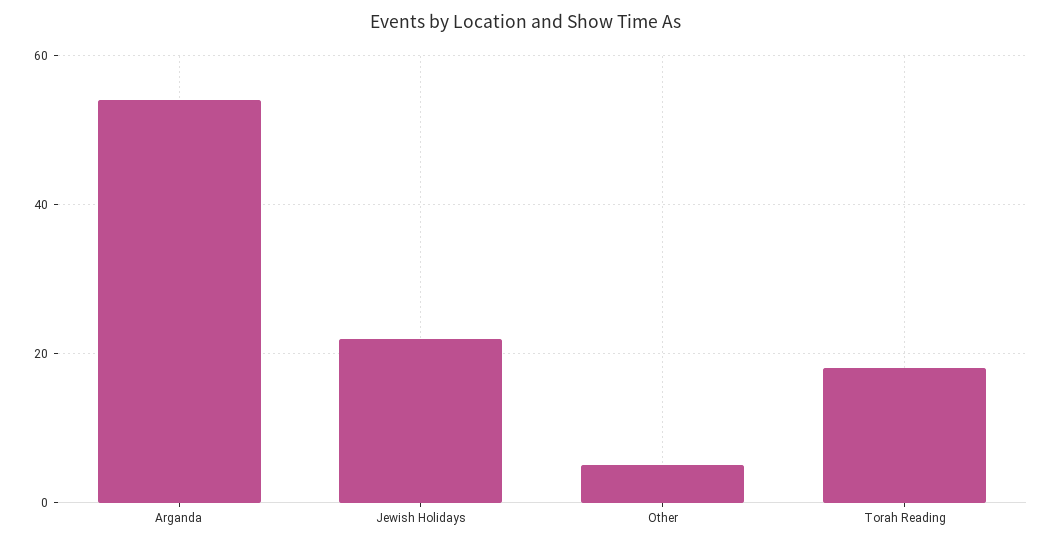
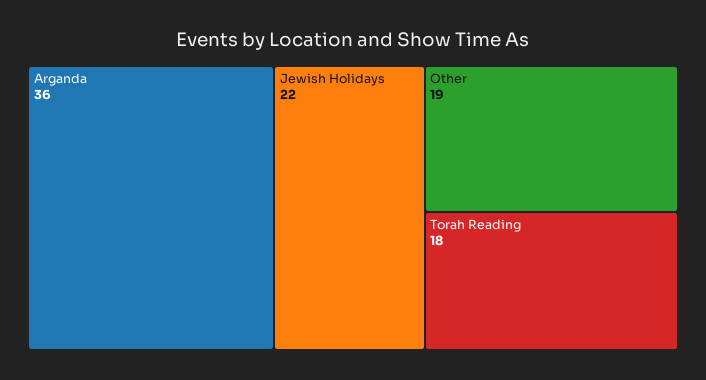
  {
-   "Arganda": 55,
+   "Arganda": 36,
    "Jewish Holidays": 22,
-   "Other": 5,
+   "Other": 19,
    "Torah Reading": 18
  }

